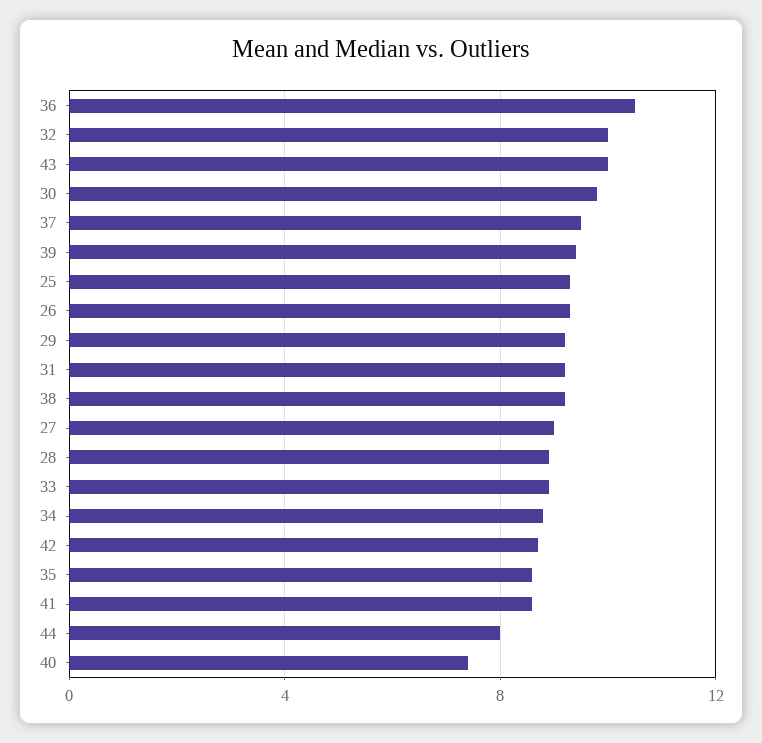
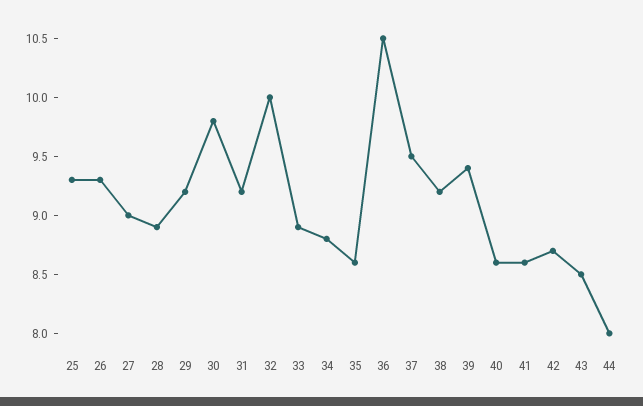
  {
    "36": 10.5,
    "32": 10,
-   "43": 10,
+   "43": 8.5,
    "30": 9.8,
    "37": 9.5,
    "39": 9.4,
    "25": 9.3,
    "26": 9.3,
    "29": 9.2,
    "31": 9.2,
    "38": 9.2,
    "27": 9,
    "28": 8.9,
    "33": 8.9,
    "34": 8.8,
    "42": 8.7,
    "35": 8.6,
    "41": 8.6,
    "44": 8,
-   "40": 7.5
+   "40": 8.6
  }

